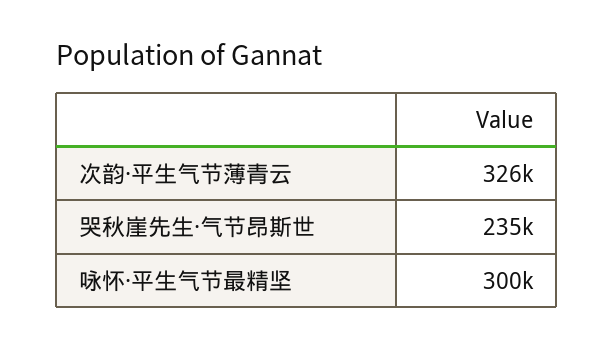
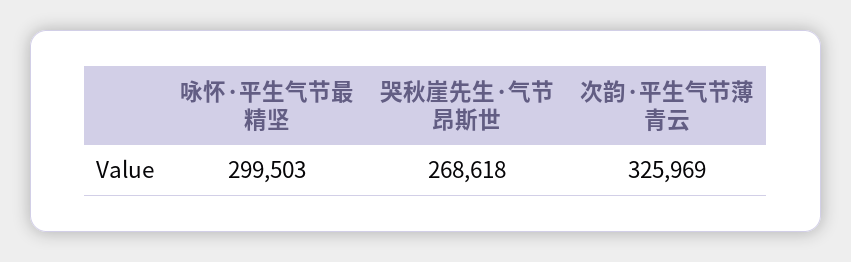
  {
    "次韵·平生气节薄青云": 325969,
-   "哭秋崖先生·气节昂斯世": 235000,
+   "哭秋崖先生·气节昂斯世": 268618,
    "咏怀·平生气节最精坚": 299503
  }

